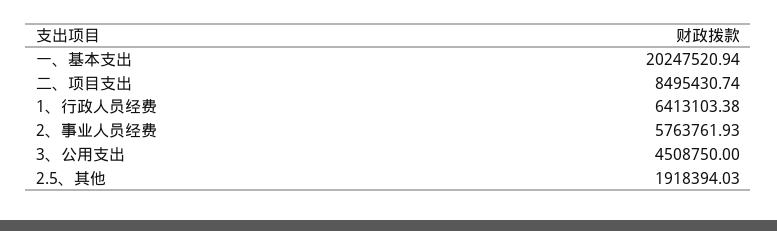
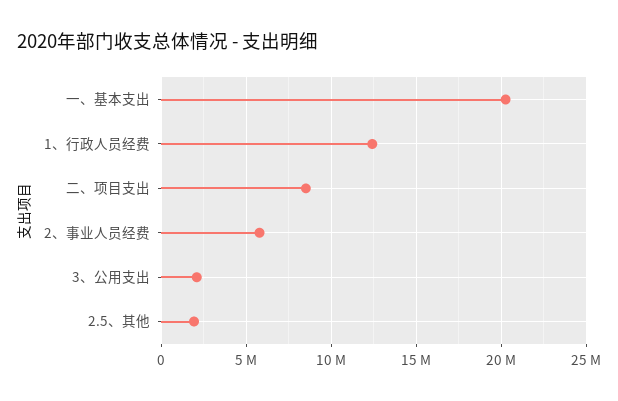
  {
    "一、基本支出": 20247520.94,
    "二、项目支出": 8495430.74,
-   "1、行政人员经费": 6413103.38,
+   "1、行政人员经费": 12500000,
    "2、事业人员经费": 5763761.93,
-   "3、公用支出": 4508750,
+   "3、公用支出": 2000000,
    "2.5、其他": 1918394.03
  }

